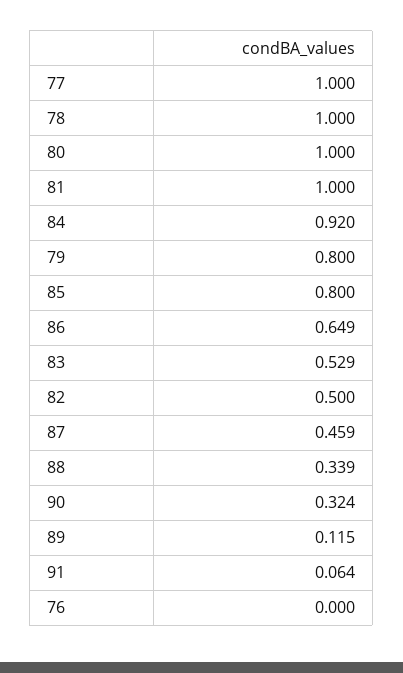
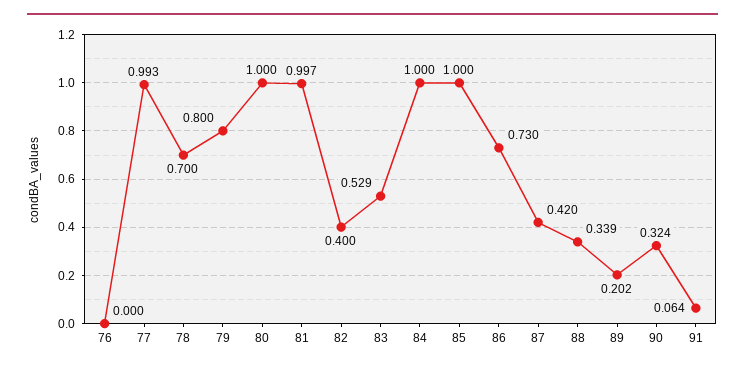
  {
-   "77": 1,
+   "77": 0.993,
-   "78": 1,
+   "78": 0.7,
    "80": 1,
-   "81": 1,
+   "81": 0.997,
-   "84": 0.92,
+   "84": 1,
    "79": 0.8,
-   "85": 0.8,
+   "85": 1,
-   "86": 0.649,
+   "86": 0.73,
    "83": 0.529,
-   "82": 0.5,
+   "82": 0.4,
-   "87": 0.459,
+   "87": 0.42,
    "88": 0.339,
    "90": 0.324,
-   "89": 0.115,
+   "89": 0.202,
    "91": 0.064,
    "76": 0
  }

